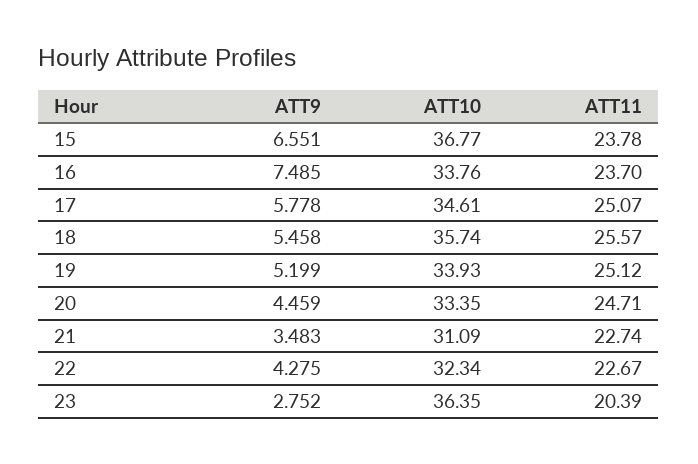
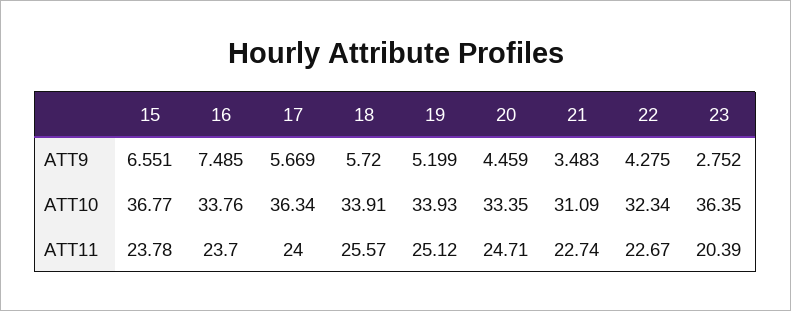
  {
    "ATT9": {
      "15": 6.551,
      "16": 7.485,
-     "17": 5.778,
+     "17": 5.669,
-     "18": 5.458,
+     "18": 5.72,
      "19": 5.199,
      "20": 4.459,
      "21": 3.483,
      "22": 4.275,
      "23": 2.752
    },
    "ATT10": {
      "15": 36.77,
      "16": 33.76,
-     "17": 34.61,
+     "17": 36.34,
-     "18": 35.74,
+     "18": 33.91,
      "19": 33.93,
      "20": 33.35,
      "21": 31.09,
      "22": 32.34,
      "23": 36.35
    },
    "ATT11": {
      "15": 23.78,
      "16": 23.7,
-     "17": 25.07,
+     "17": 24,
      "18": 25.57,
      "19": 25.12,
      "20": 24.71,
      "21": 22.74,
      "22": 22.67,
      "23": 20.39
    }
  }

